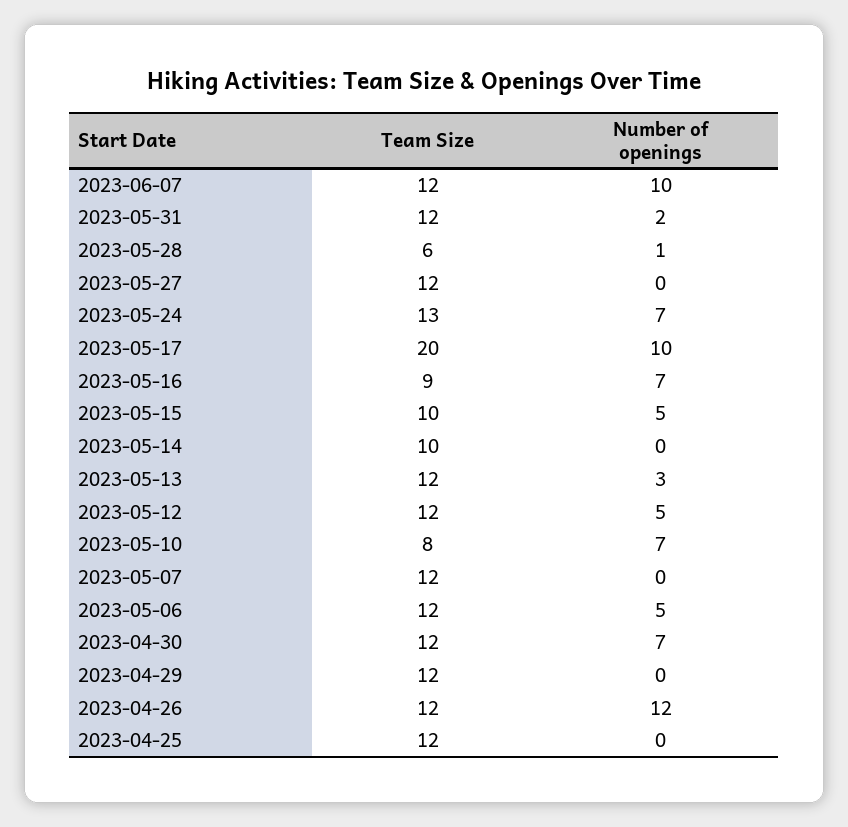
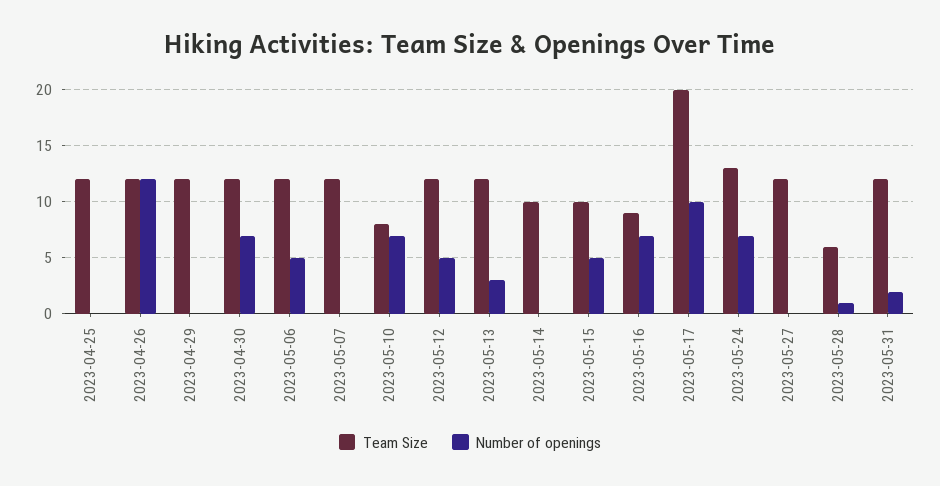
  {
    "Team Size": {
-     "2023-06-07": 12,
      "2023-05-31": 12,
      "2023-05-28": 6,
      "2023-05-27": 12,
      "2023-05-24": 13,
      "2023-05-17": 20,
      "2023-05-16": 9,
      "2023-05-15": 10,
      "2023-05-14": 10,
      "2023-05-13": 12,
      "2023-05-12": 12,
      "2023-05-10": 8,
      "2023-05-07": 12,
      "2023-05-06": 12,
      "2023-04-30": 12,
      "2023-04-29": 12,
      "2023-04-26": 12,
      "2023-04-25": 12
    },
    "Number of openings": {
-     "2023-06-07": 10,
      "2023-05-31": 2,
      "2023-05-28": 1,
      "2023-05-27": 0,
      "2023-05-24": 7,
      "2023-05-17": 10,
      "2023-05-16": 7,
      "2023-05-15": 5,
      "2023-05-14": 0,
      "2023-05-13": 3,
      "2023-05-12": 5,
      "2023-05-10": 7,
      "2023-05-07": 0,
      "2023-05-06": 5,
      "2023-04-30": 7,
      "2023-04-29": 0,
      "2023-04-26": 12,
      "2023-04-25": 0
    }
  }

